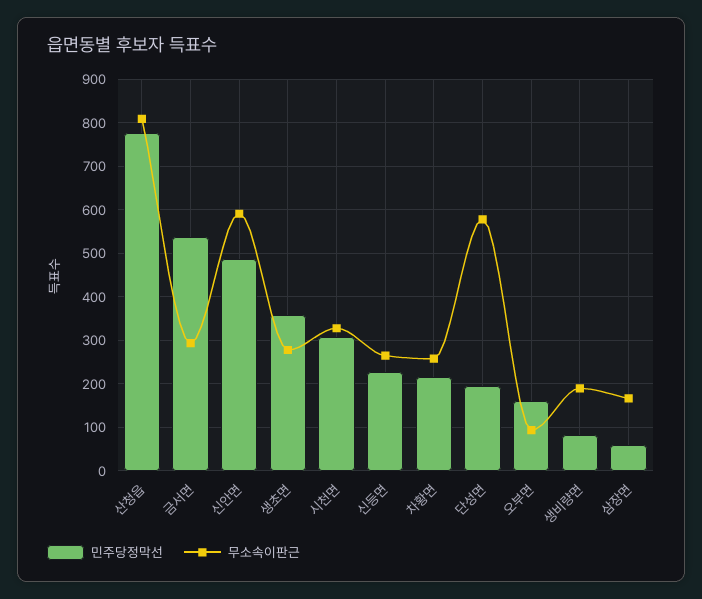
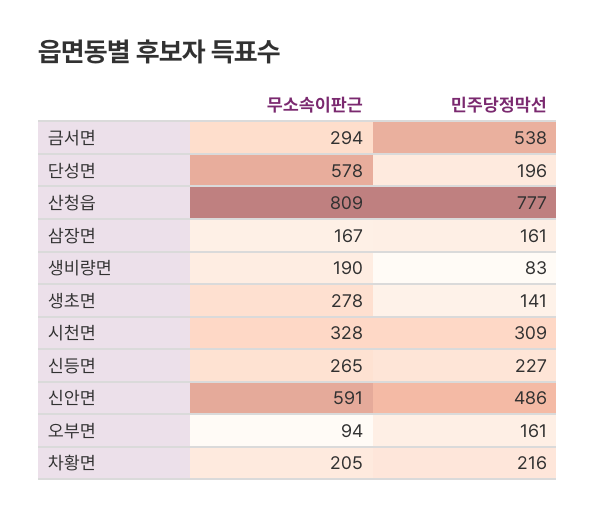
  {
    "민주당정막선": {
      "산청읍": 777,
      "금서면": 538,
      "신안면": 486,
-     "생초면": 360,
+     "생초면": 141,
      "시천면": 309,
      "신등면": 227,
      "차황면": 216,
      "단성면": 196,
      "오부면": 161,
      "생비량면": 83,
-     "삼장면": 60
+     "삼장면": 161
    },
    "무소속이판근": {
      "산청읍": 809,
      "금서면": 294,
      "신안면": 591,
      "생초면": 278,
      "시천면": 328,
      "신등면": 265,
-     "차황면": 260,
+     "차황면": 205,
      "단성면": 578,
      "오부면": 94,
      "생비량면": 190,
      "삼장면": 167
    }
  }

